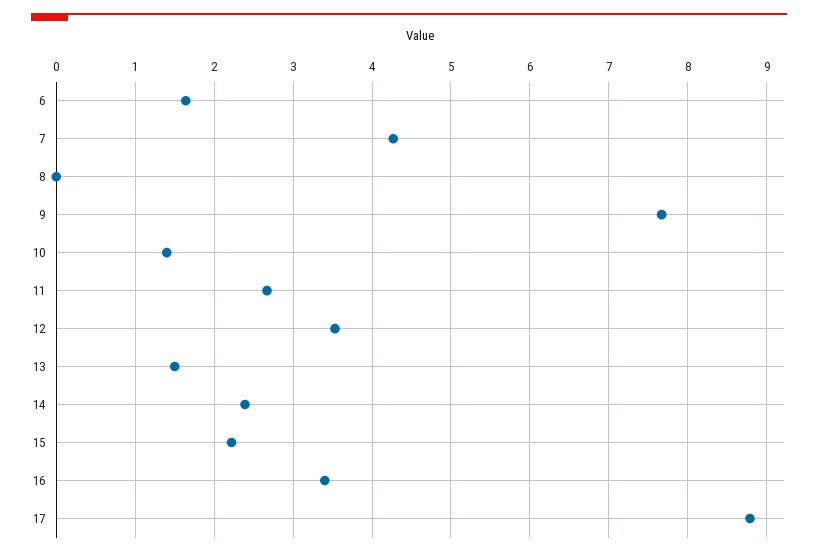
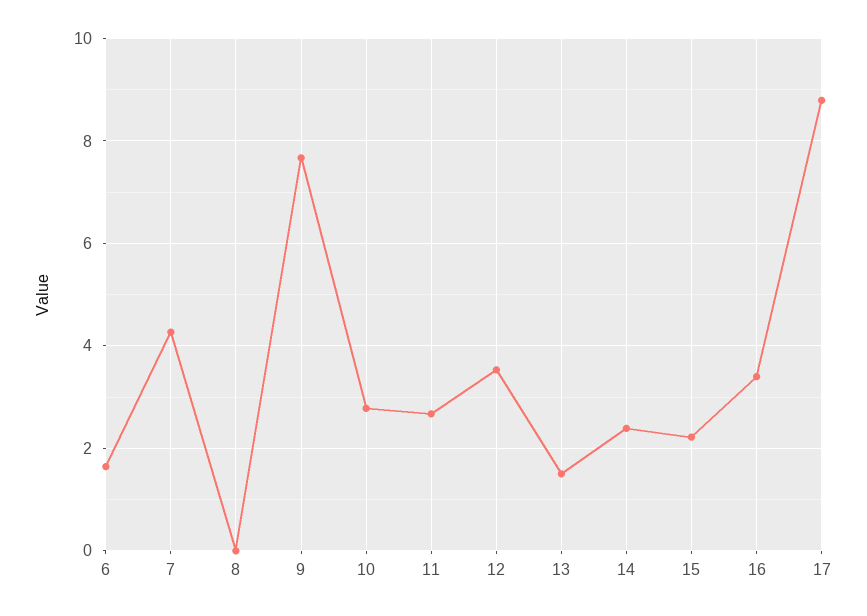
  {
    "6": 1.6,
    "7": 4.3,
    "8": 0,
    "9": 7.7,
-   "10": 1.4,
+   "10": 2.8,
    "11": 2.7,
    "12": 3.5,
    "13": 1.5,
    "14": 2.4,
    "15": 2.2,
    "16": 3.4,
    "17": 8.8
  }

